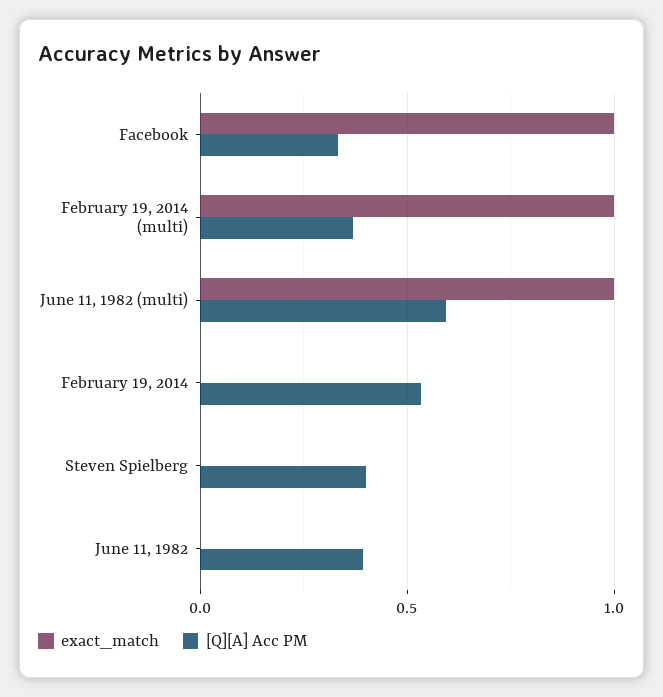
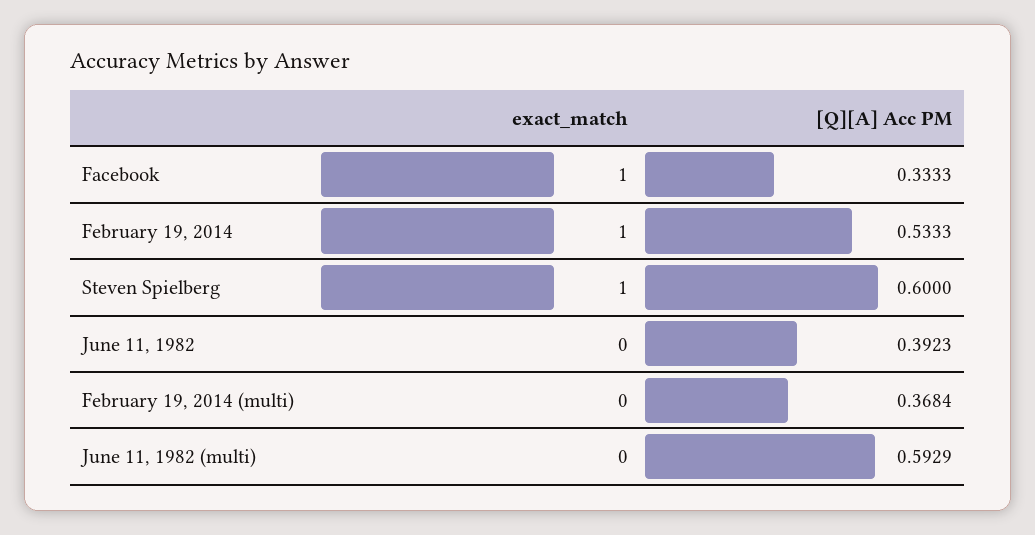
  {
    "exact_match": {
      "Facebook": 1,
-     "February 19, 2014 (multi)": 1,
+     "February 19, 2014 (multi)": 0,
-     "June 11, 1982 (multi)": 1,
+     "June 11, 1982 (multi)": 0,
-     "February 19, 2014": 0,
+     "February 19, 2014": 1,
-     "Steven Spielberg": 0,
+     "Steven Spielberg": 1,
      "June 11, 1982": 0
    },
    "[Q][A] Acc PM": {
      "Facebook": 0.3333,
      "February 19, 2014 (multi)": 0.3684,
      "June 11, 1982 (multi)": 0.5929,
      "February 19, 2014": 0.5333,
-     "Steven Spielberg": 0.4,
+     "Steven Spielberg": 0.6,
      "June 11, 1982": 0.3923
    }
  }

